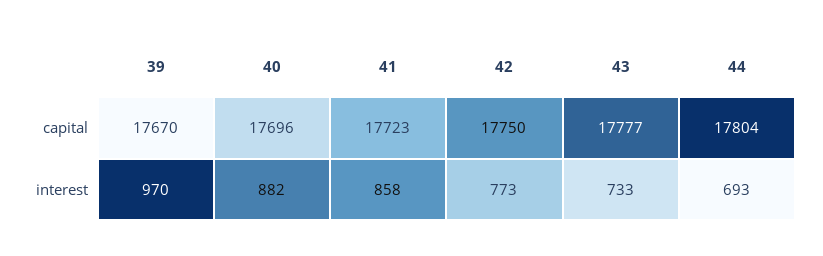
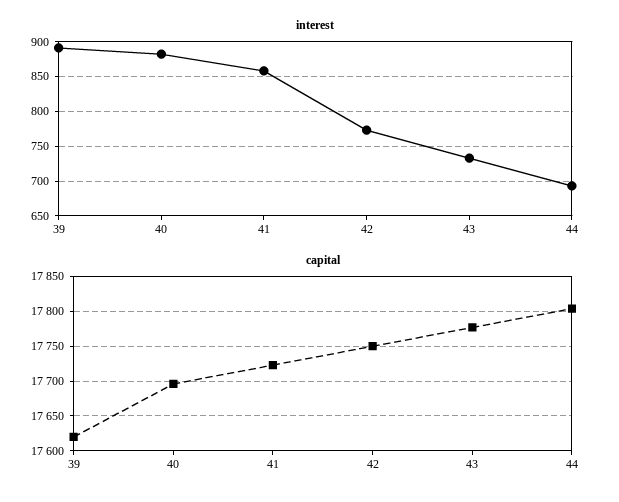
  {
    "capital": {
-     "39": 17670,
+     "39": 17620,
      "40": 17696,
      "41": 17723,
      "42": 17750,
      "43": 17777,
      "44": 17804
    },
    "interest": {
-     "39": 970,
+     "39": 890,
      "40": 882,
      "41": 858,
      "42": 773,
      "43": 733,
      "44": 693
    }
  }

